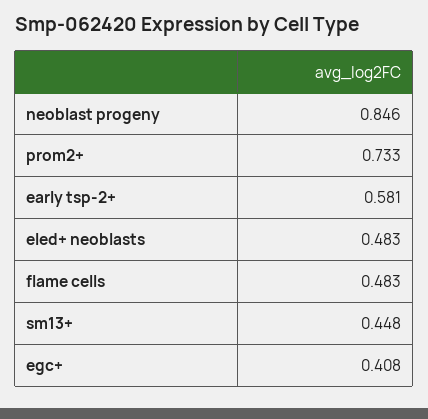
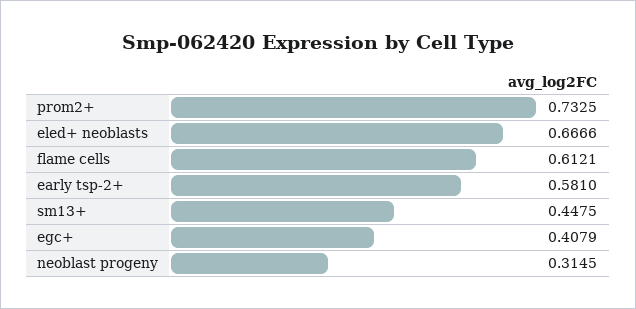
  {
-   "neoblast progeny": 0.846,
+   "neoblast progeny": 0.3145,
    "prom2+": 0.7325,
    "early tsp-2+": 0.581,
-   "eled+ neoblasts": 0.483,
+   "eled+ neoblasts": 0.6666,
-   "flame cells": 0.483,
+   "flame cells": 0.6121,
    "sm13+": 0.4475,
    "egc+": 0.4079
  }

